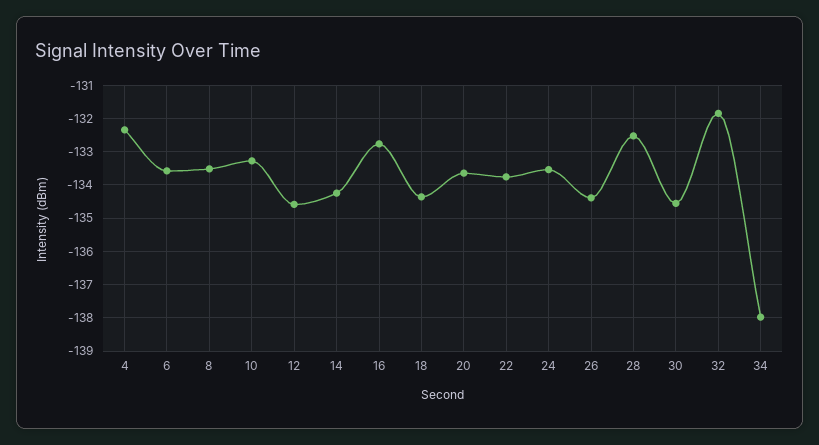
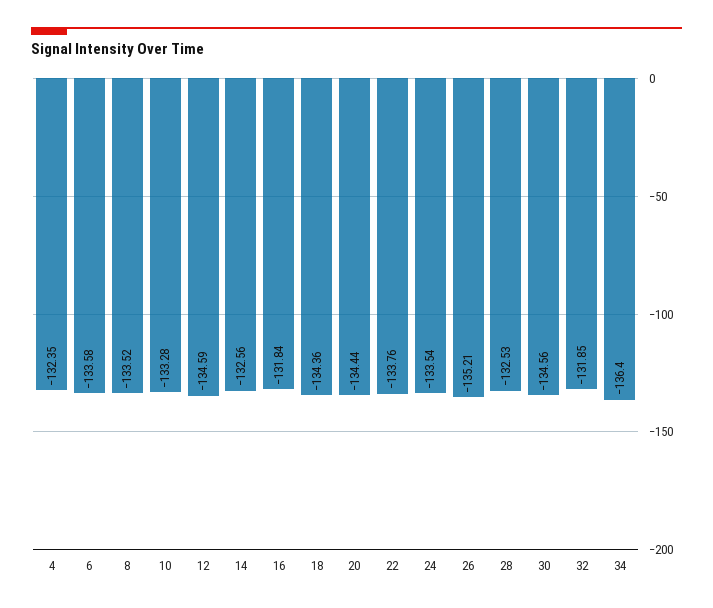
  {
    "4": -132.35,
    "6": -133.58,
    "8": -133.52,
    "10": -133.28,
    "12": -134.59,
-   "14": -134.2,
+   "14": -132.56,
-   "16": -132.8,
+   "16": -131.84,
    "18": -134.36,
-   "20": -133.6,
+   "20": -134.44,
    "22": -133.76,
    "24": -133.54,
-   "26": -134.4,
+   "26": -135.21,
    "28": -132.53,
    "30": -134.56,
    "32": -131.85,
-   "34": -138
+   "34": -136.4
  }

